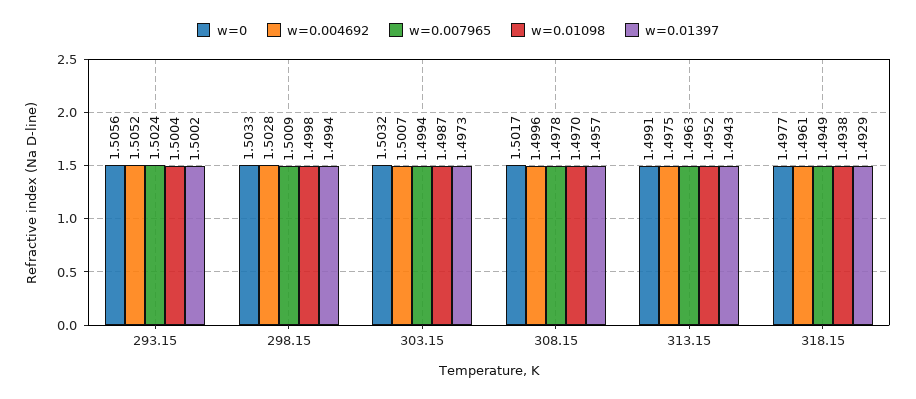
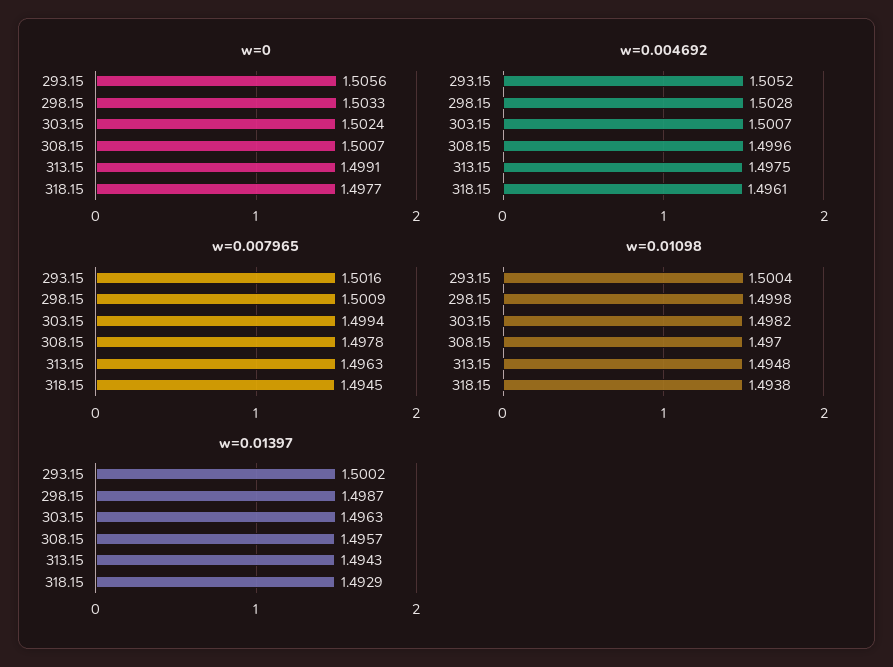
  {
    "w=0": {
      "293.15": 1.5056,
      "298.15": 1.5033,
-     "303.15": 1.5032,
+     "303.15": 1.5024,
-     "308.15": 1.5017,
+     "308.15": 1.5007,
      "313.15": 1.4991,
      "318.15": 1.4977
    },
    "w=0.004692": {
      "293.15": 1.5052,
      "298.15": 1.5028,
      "303.15": 1.5007,
      "308.15": 1.4996,
      "313.15": 1.4975,
      "318.15": 1.4961
    },
    "w=0.007965": {
-     "293.15": 1.5024,
+     "293.15": 1.5016,
      "298.15": 1.5009,
      "303.15": 1.4994,
      "308.15": 1.4978,
      "313.15": 1.4963,
-     "318.15": 1.4949
+     "318.15": 1.4945
    },
    "w=0.01098": {
      "293.15": 1.5004,
      "298.15": 1.4998,
-     "303.15": 1.4987,
+     "303.15": 1.4982,
      "308.15": 1.497,
-     "313.15": 1.4952,
+     "313.15": 1.4948,
      "318.15": 1.4938
    },
    "w=0.01397": {
      "293.15": 1.5002,
-     "298.15": 1.4994,
+     "298.15": 1.4987,
-     "303.15": 1.4973,
+     "303.15": 1.4963,
      "308.15": 1.4957,
      "313.15": 1.4943,
      "318.15": 1.4929
    }
  }

